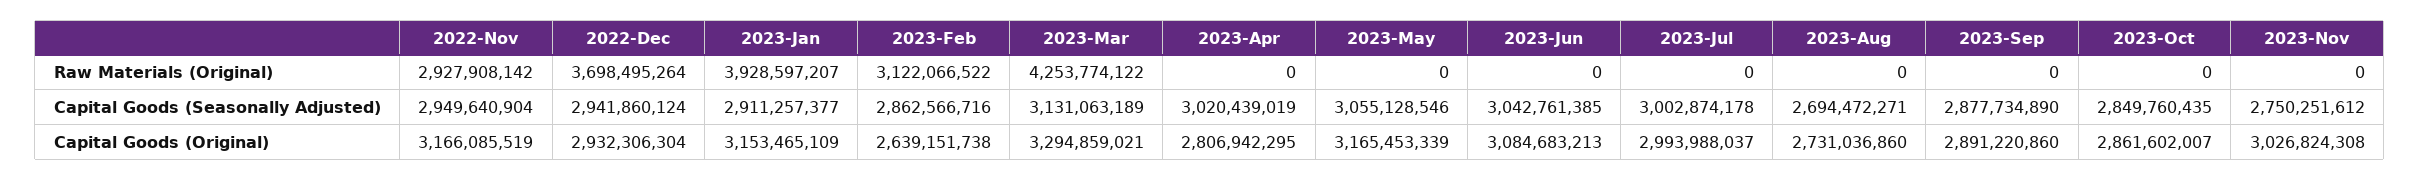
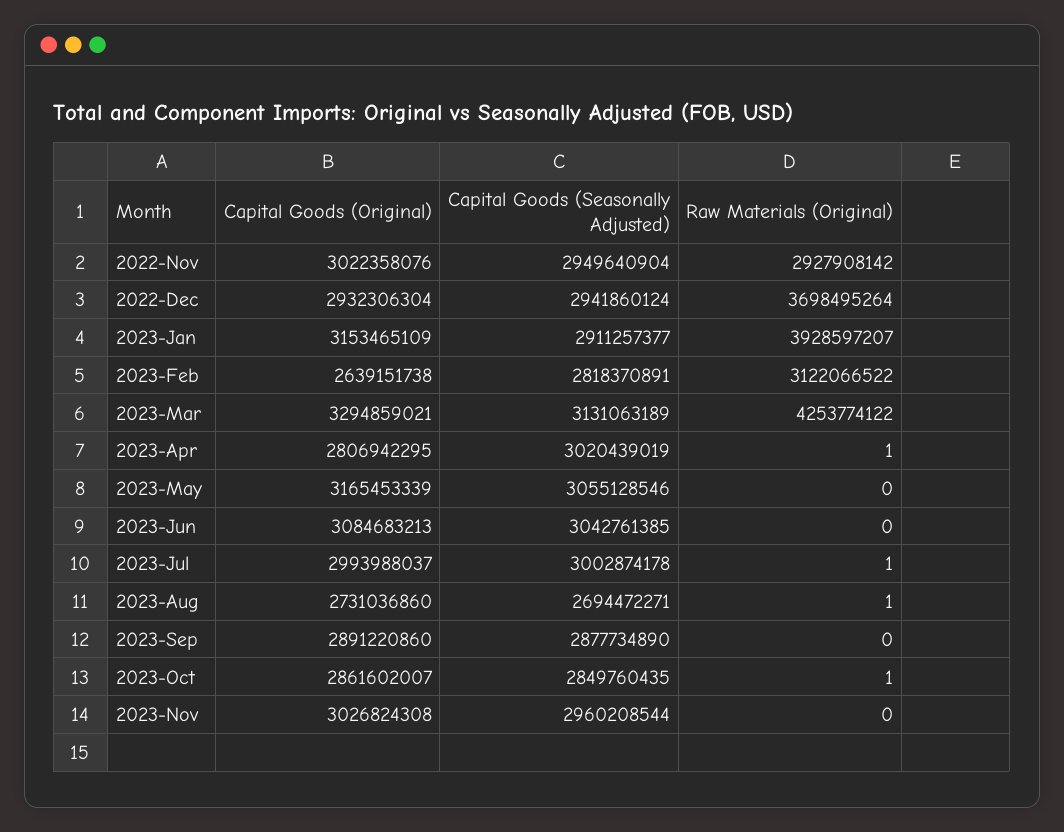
  {
    "2022-Nov": {
      "Raw Materials (Original)": 2927908142,
      "Capital Goods (Seasonally Adjusted)": 2949640904,
-     "Capital Goods (Original)": 3166085519
+     "Capital Goods (Original)": 3022358076
    },
    "2022-Dec": {
      "Raw Materials (Original)": 3698495264,
      "Capital Goods (Seasonally Adjusted)": 2941860124,
      "Capital Goods (Original)": 2932306304
    },
    "2023-Jan": {
      "Raw Materials (Original)": 3928597207,
      "Capital Goods (Seasonally Adjusted)": 2911257377,
      "Capital Goods (Original)": 3153465109
    },
    "2023-Feb": {
      "Raw Materials (Original)": 3122066522,
-     "Capital Goods (Seasonally Adjusted)": 2862566716,
+     "Capital Goods (Seasonally Adjusted)": 2818370891,
      "Capital Goods (Original)": 2639151738
    },
    "2023-Mar": {
      "Raw Materials (Original)": 4253774122,
      "Capital Goods (Seasonally Adjusted)": 3131063189,
      "Capital Goods (Original)": 3294859021
    },
    "2023-Apr": {
-     "Raw Materials (Original)": 0,
+     "Raw Materials (Original)": 1,
      "Capital Goods (Seasonally Adjusted)": 3020439019,
      "Capital Goods (Original)": 2806942295
    },
    "2023-May": {
      "Raw Materials (Original)": 0,
      "Capital Goods (Seasonally Adjusted)": 3055128546,
      "Capital Goods (Original)": 3165453339
    },
    "2023-Jun": {
      "Raw Materials (Original)": 0,
      "Capital Goods (Seasonally Adjusted)": 3042761385,
      "Capital Goods (Original)": 3084683213
    },
    "2023-Jul": {
-     "Raw Materials (Original)": 0,
+     "Raw Materials (Original)": 1,
      "Capital Goods (Seasonally Adjusted)": 3002874178,
      "Capital Goods (Original)": 2993988037
    },
    "2023-Aug": {
-     "Raw Materials (Original)": 0,
+     "Raw Materials (Original)": 1,
      "Capital Goods (Seasonally Adjusted)": 2694472271,
      "Capital Goods (Original)": 2731036860
    },
    "2023-Sep": {
      "Raw Materials (Original)": 0,
      "Capital Goods (Seasonally Adjusted)": 2877734890,
      "Capital Goods (Original)": 2891220860
    },
    "2023-Oct": {
-     "Raw Materials (Original)": 0,
+     "Raw Materials (Original)": 1,
      "Capital Goods (Seasonally Adjusted)": 2849760435,
      "Capital Goods (Original)": 2861602007
    },
    "2023-Nov": {
      "Raw Materials (Original)": 0,
-     "Capital Goods (Seasonally Adjusted)": 2750251612,
+     "Capital Goods (Seasonally Adjusted)": 2960208544,
      "Capital Goods (Original)": 3026824308
    }
  }

